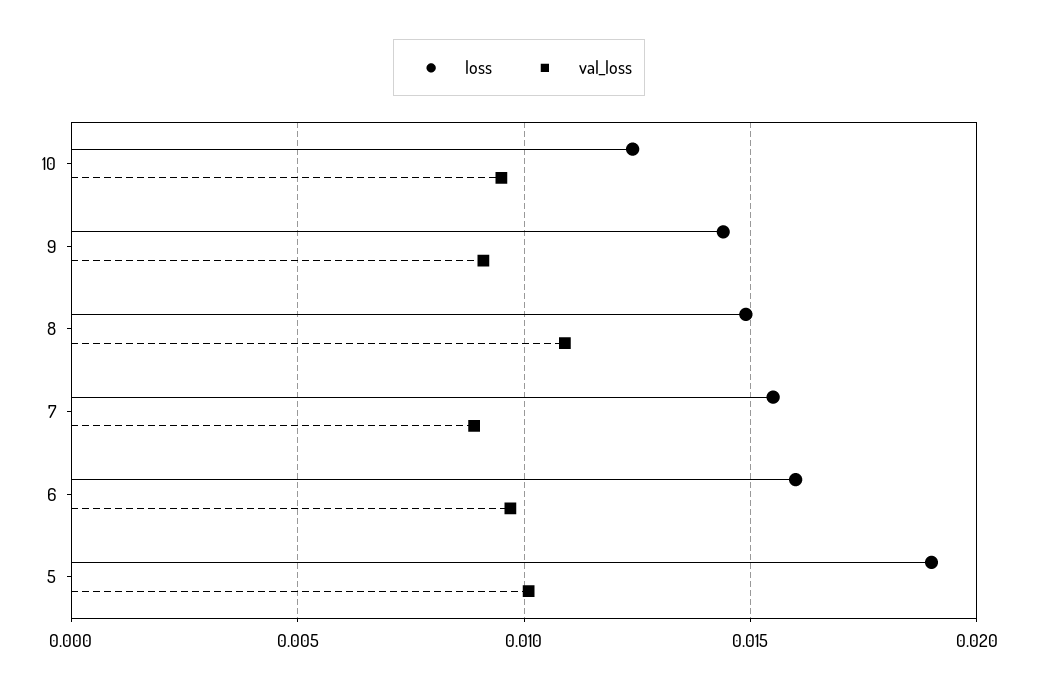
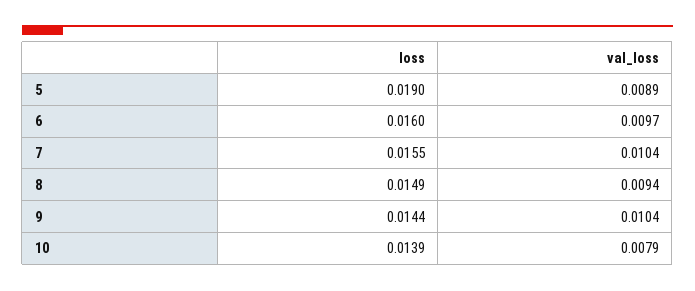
  {
    "loss": {
-     "10": 0.0125,
+     "10": 0.0139,
      "9": 0.0144,
      "8": 0.0149,
      "7": 0.0155,
      "6": 0.016,
      "5": 0.019
    },
    "val_loss": {
-     "10": 0.0095,
+     "10": 0.0079,
-     "9": 0.009,
+     "9": 0.0104,
-     "8": 0.011,
+     "8": 0.0094,
-     "7": 0.009,
+     "7": 0.0104,
      "6": 0.0097,
-     "5": 0.01
+     "5": 0.0089
    }
  }

